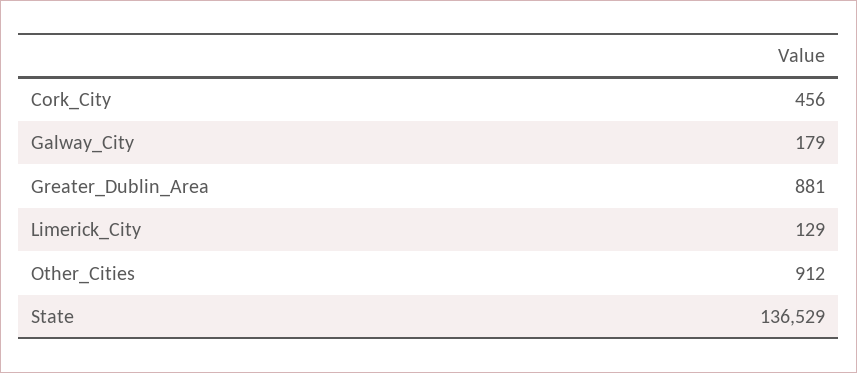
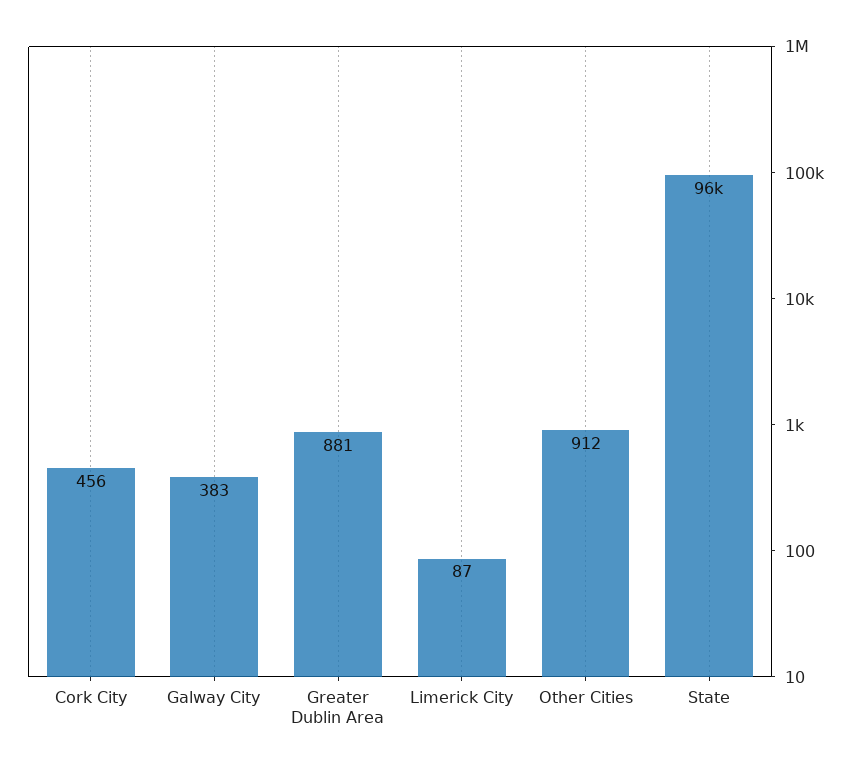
  {
    "Cork_City": 456,
-   "Galway_City": 179,
+   "Galway_City": 383,
    "Greater_Dublin_Area": 881,
-   "Limerick_City": 129,
+   "Limerick_City": 87,
    "Other_Cities": 912,
-   "State": 136529
+   "State": 96000
  }

